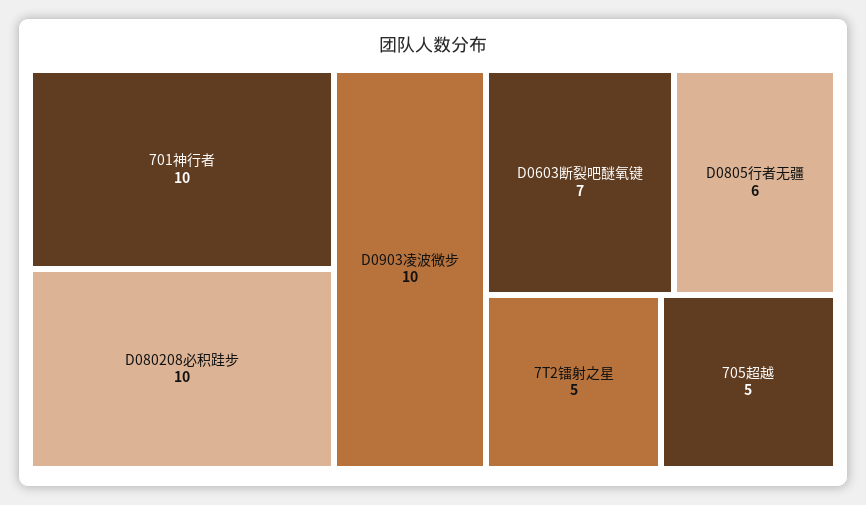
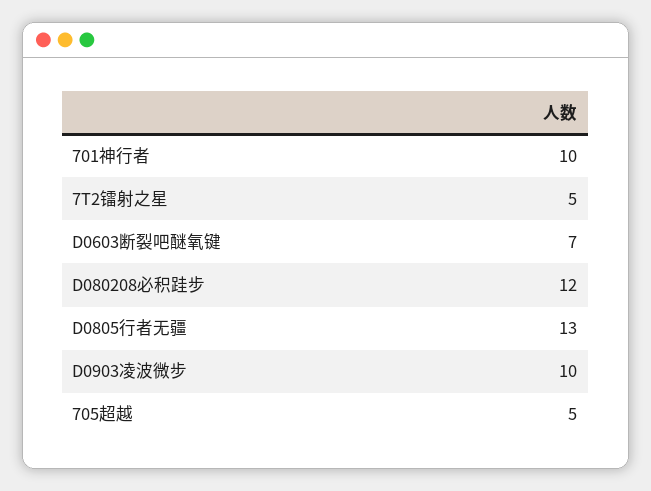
  {
    "701神行者": 10,
-   "D080208必积跬步": 10,
+   "D080208必积跬步": 12,
    "D0903凌波微步": 10,
    "D0603断裂吧醚氧键": 7,
-   "D0805行者无疆": 6,
+   "D0805行者无疆": 13,
    "7T2镭射之星": 5,
    "705超越": 5
  }

